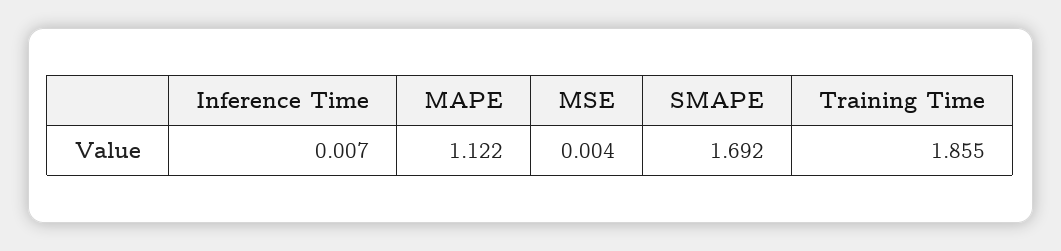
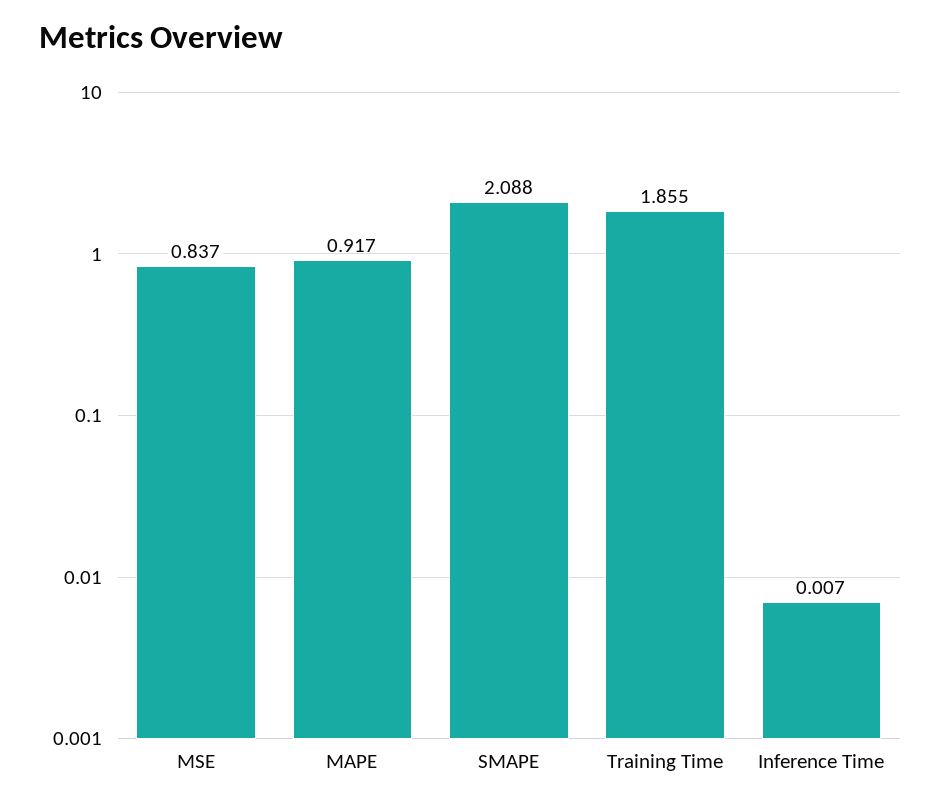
  {
    "Inference Time": 0.007,
-   "MAPE": 1.122,
+   "MAPE": 0.917,
-   "MSE": 0.004,
+   "MSE": 0.837,
-   "SMAPE": 1.692,
+   "SMAPE": 2.088,
    "Training Time": 1.855
  }

